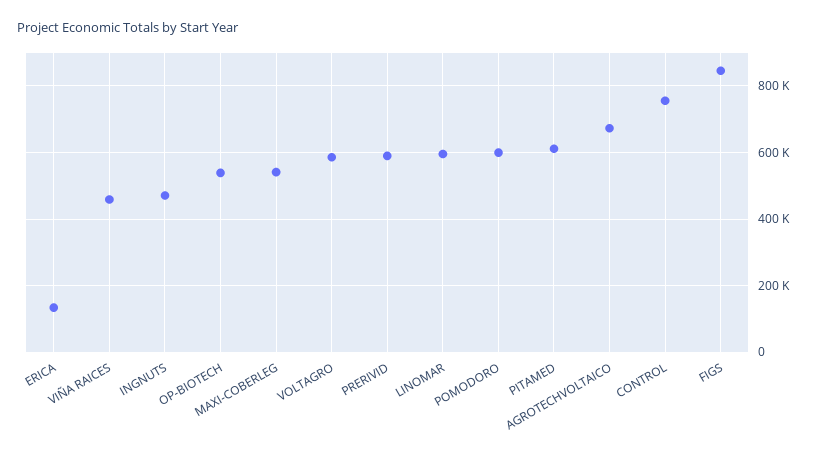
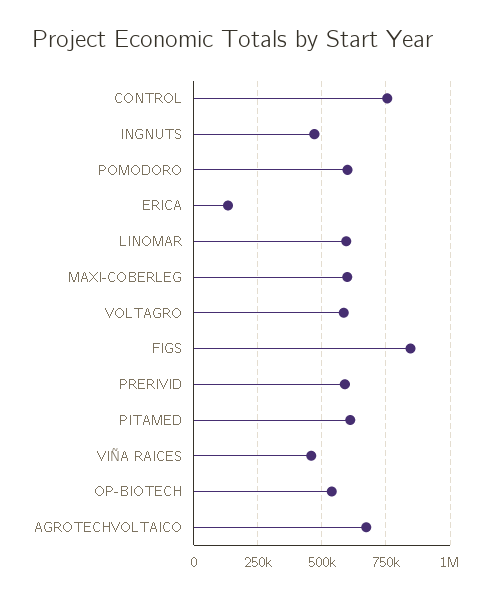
  {
    "ERICA": 140000,
    "VIÑA RAICES": 460000,
    "INGNUTS": 480000,
    "OP-BIOTECH": 540000,
-   "MAXI-COBERLEG": 540000,
+   "MAXI-COBERLEG": 600000,
    "VOLTAGRO": 580000,
    "PRERIVID": 580000,
    "LINOMAR": 600000,
    "POMODORO": 600000,
    "PITAMED": 620000,
    "AGROTECHVOLTAICO": 680000,
    "CONTROL": 760000,
    "FIGS": 840000
  }

